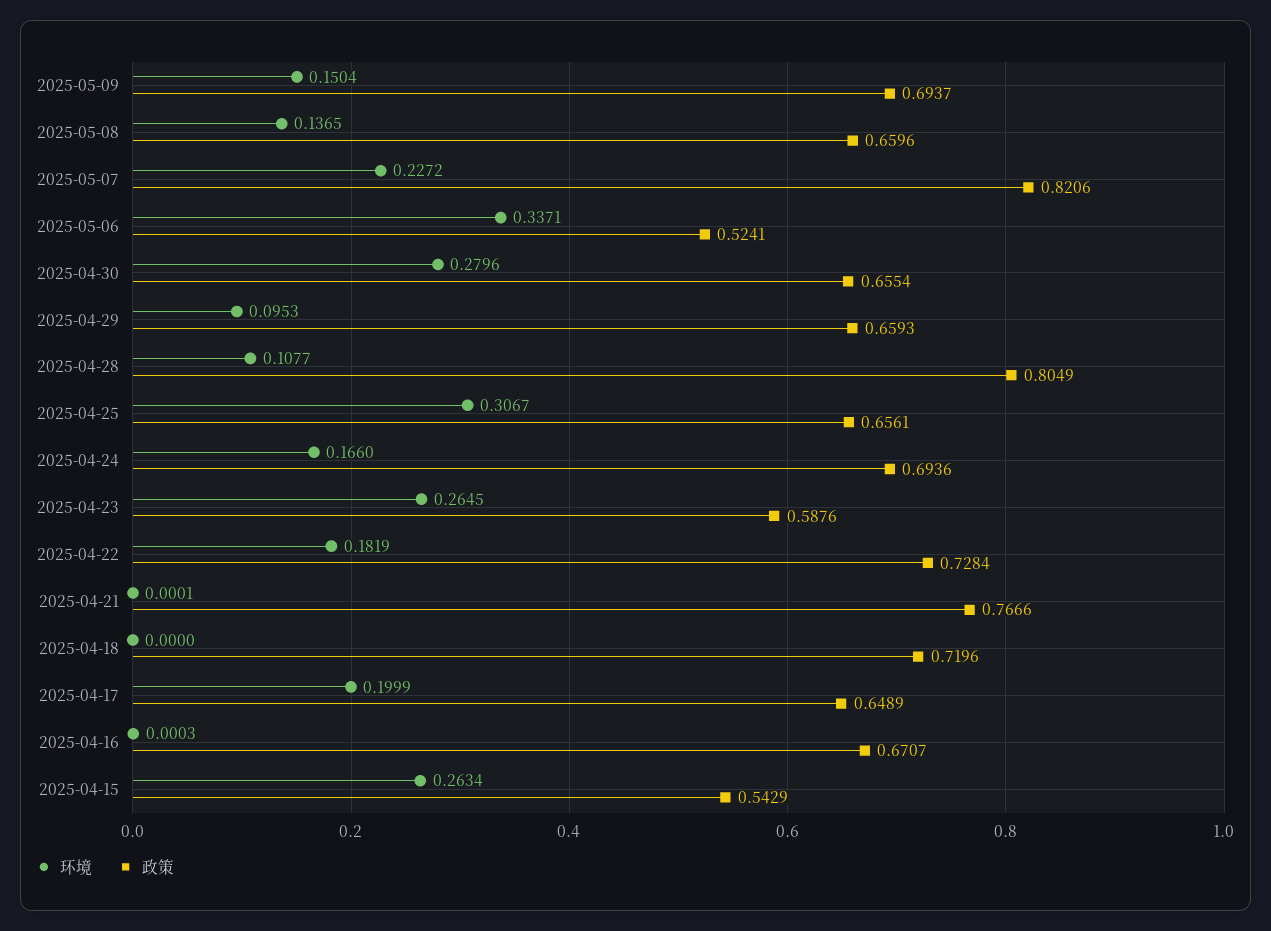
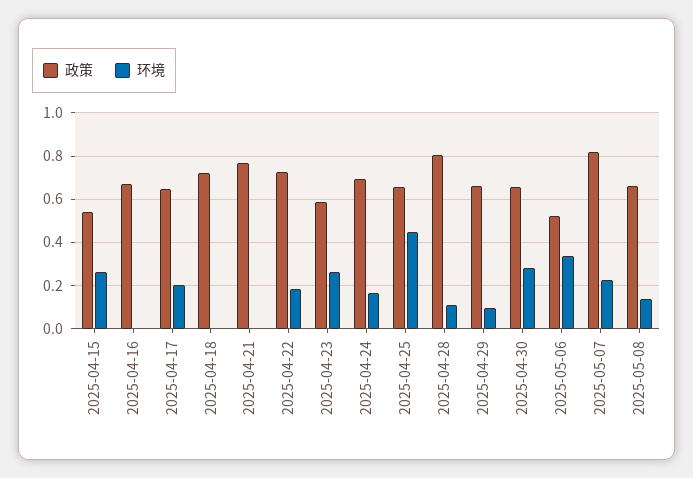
  {
    "环境": {
-     "2025-05-09": 0.1504,
      "2025-05-08": 0.1365,
      "2025-05-07": 0.2272,
      "2025-05-06": 0.3371,
      "2025-04-30": 0.2796,
      "2025-04-29": 0.0953,
      "2025-04-28": 0.1077,
-     "2025-04-25": 0.3067,
+     "2025-04-25": 0.45,
      "2025-04-24": 0.166,
      "2025-04-23": 0.2645,
      "2025-04-22": 0.1819,
      "2025-04-21": 0.0001,
      "2025-04-18": 0,
      "2025-04-17": 0.1999,
      "2025-04-16": 0.0003,
      "2025-04-15": 0.2634
    },
    "政策": {
-     "2025-05-09": 0.6937,
      "2025-05-08": 0.6596,
      "2025-05-07": 0.8206,
      "2025-05-06": 0.5241,
      "2025-04-30": 0.6554,
      "2025-04-29": 0.6593,
      "2025-04-28": 0.8049,
      "2025-04-25": 0.6561,
      "2025-04-24": 0.6936,
      "2025-04-23": 0.5876,
      "2025-04-22": 0.7284,
      "2025-04-21": 0.7666,
      "2025-04-18": 0.7196,
      "2025-04-17": 0.6489,
      "2025-04-16": 0.6707,
      "2025-04-15": 0.5429
    }
  }

